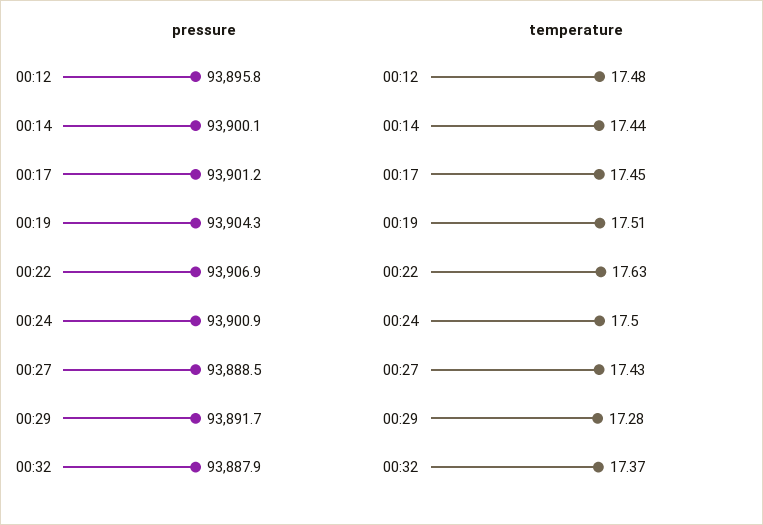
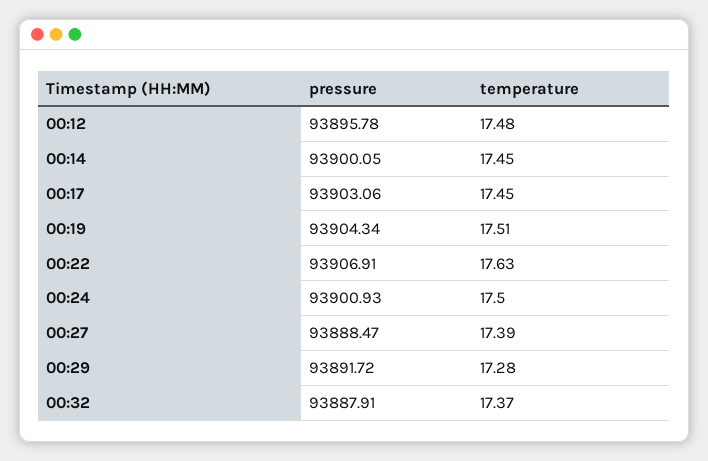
  {
    "pressure": {
      "00:12": 93895.78,
      "00:14": 93900.05,
-     "00:17": 93901.2,
+     "00:17": 93903.06,
      "00:19": 93904.34,
      "00:22": 93906.91,
      "00:24": 93900.93,
      "00:27": 93888.47,
      "00:29": 93891.72,
      "00:32": 93887.91
    },
    "temperature": {
      "00:12": 17.48,
-     "00:14": 17.44,
+     "00:14": 17.45,
      "00:17": 17.45,
      "00:19": 17.51,
      "00:22": 17.63,
      "00:24": 17.5,
-     "00:27": 17.43,
+     "00:27": 17.39,
      "00:29": 17.28,
      "00:32": 17.37
    }
  }

